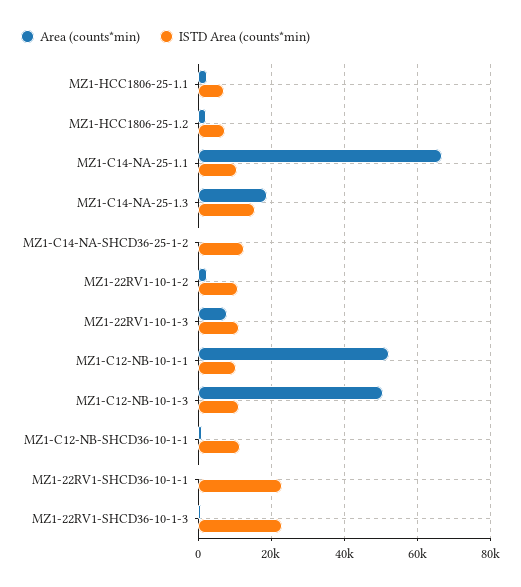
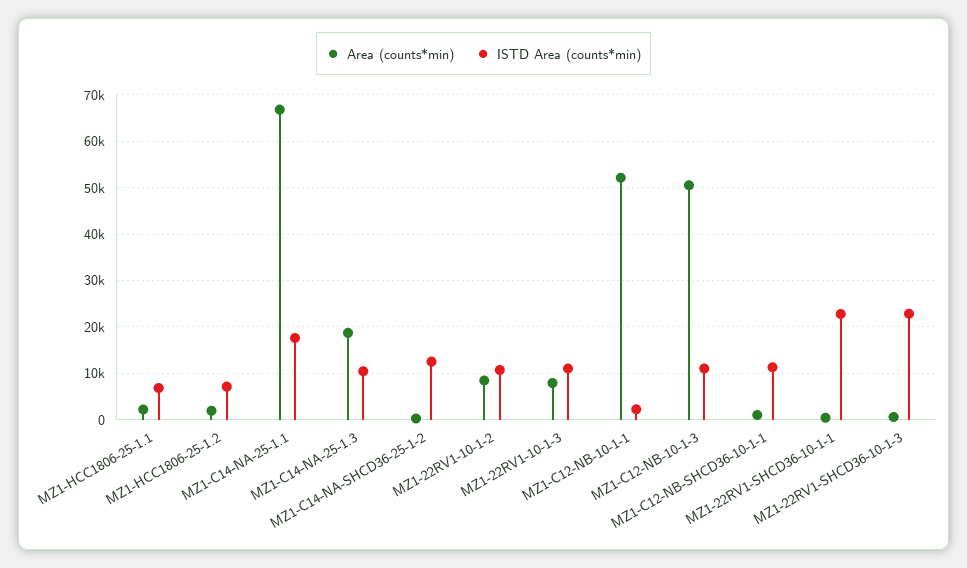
  {
    "Area (counts*min)": {
      "MZ1-HCC1806-25-1.1": 2000,
      "MZ1-HCC1806-25-1.2": 2000,
      "MZ1-C14-NA-25-1.1": 66000,
      "MZ1-C14-NA-25-1.3": 18000,
      "MZ1-C14-NA-SHCD36-25-1-2": 0,
-     "MZ1-22RV1-10-1-2": 2000,
+     "MZ1-22RV1-10-1-2": 8000,
      "MZ1-22RV1-10-1-3": 8000,
      "MZ1-C12-NB-10-1-1": 52000,
      "MZ1-C12-NB-10-1-3": 50000,
      "MZ1-C12-NB-SHCD36-10-1-1": 2000,
      "MZ1-22RV1-SHCD36-10-1-1": 0,
      "MZ1-22RV1-SHCD36-10-1-3": 0
    },
    "ISTD Area (counts*min)": {
      "MZ1-HCC1806-25-1.1": 6000,
      "MZ1-HCC1806-25-1.2": 8000,
-     "MZ1-C14-NA-25-1.1": 10000,
+     "MZ1-C14-NA-25-1.1": 18000,
-     "MZ1-C14-NA-25-1.3": 16000,
+     "MZ1-C14-NA-25-1.3": 10000,
      "MZ1-C14-NA-SHCD36-25-1-2": 12000,
      "MZ1-22RV1-10-1-2": 10000,
      "MZ1-22RV1-10-1-3": 12000,
-     "MZ1-C12-NB-10-1-1": 10000,
+     "MZ1-C12-NB-10-1-1": 2000,
      "MZ1-C12-NB-10-1-3": 12000,
      "MZ1-C12-NB-SHCD36-10-1-1": 12000,
      "MZ1-22RV1-SHCD36-10-1-1": 22000,
      "MZ1-22RV1-SHCD36-10-1-3": 22000
    }
  }

